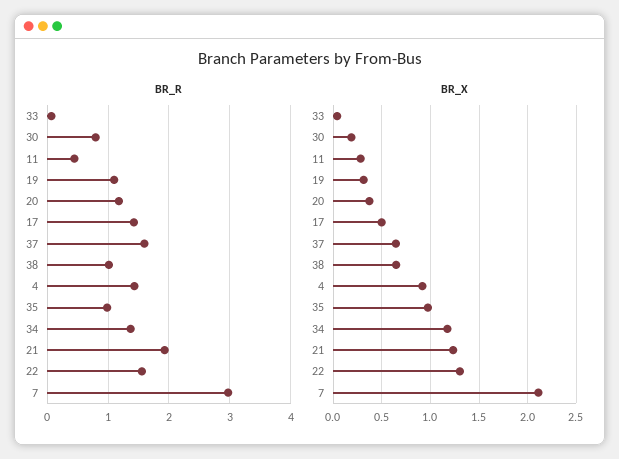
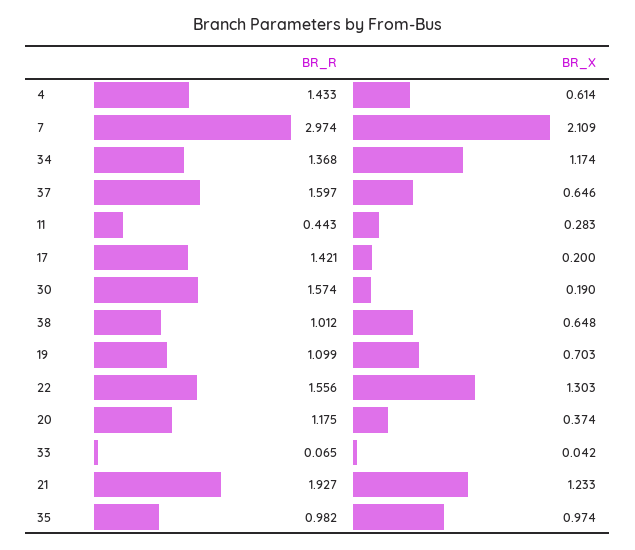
  {
    "BR_R": {
      "33": 0.065,
-     "30": 0.8,
+     "30": 1.574,
      "11": 0.443,
      "19": 1.099,
      "20": 1.175,
      "17": 1.421,
      "37": 1.597,
      "38": 1.012,
      "4": 1.433,
      "35": 0.982,
      "34": 1.368,
      "21": 1.927,
      "22": 1.556,
      "7": 2.974
    },
    "BR_X": {
      "33": 0.042,
      "30": 0.19,
      "11": 0.283,
-     "19": 0.3,
+     "19": 0.703,
      "20": 0.374,
-     "17": 0.5,
+     "17": 0.2,
      "37": 0.646,
      "38": 0.648,
-     "4": 0.9,
+     "4": 0.614,
      "35": 0.974,
      "34": 1.174,
      "21": 1.233,
      "22": 1.303,
      "7": 2.109
    }
  }

